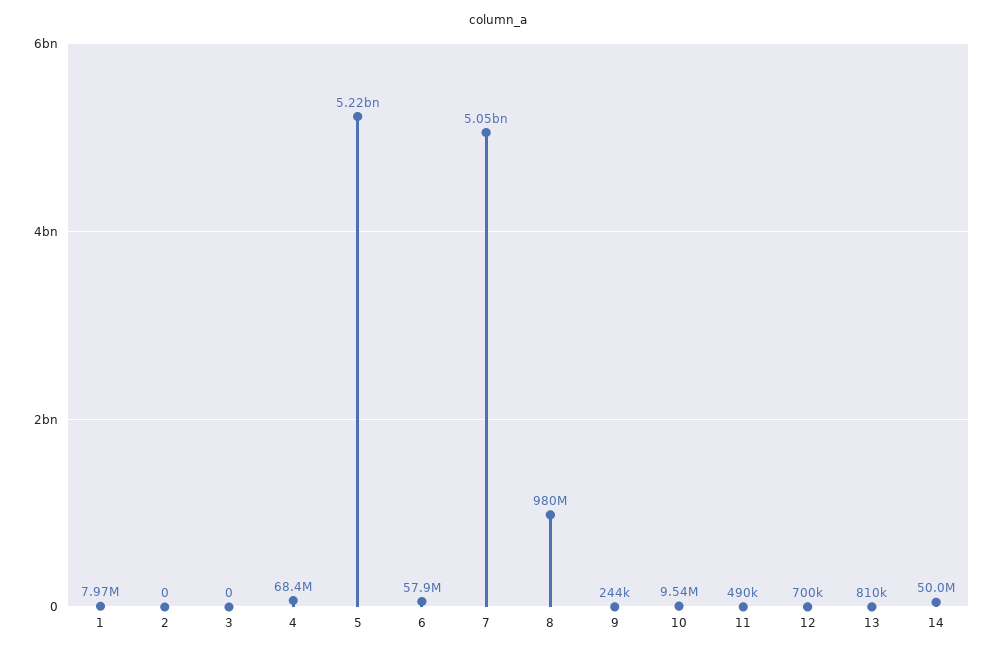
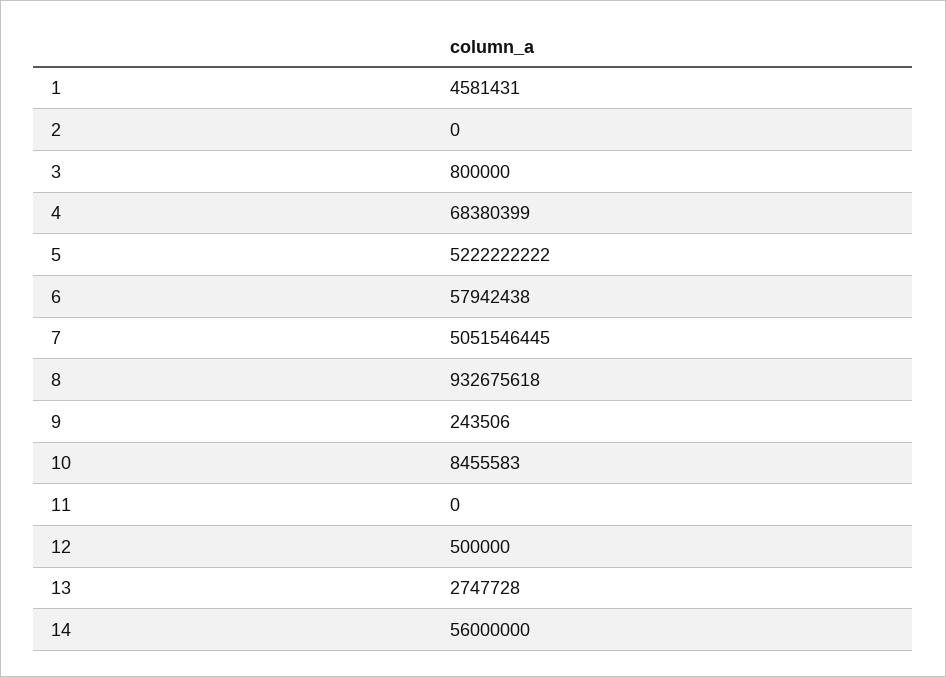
  {
-   "1": 7970000,
+   "1": 4581431,
    "2": 0,
-   "3": 0,
+   "3": 800000,
    "4": 68380399,
    "5": 5222222222,
    "6": 57942438,
    "7": 5051546445,
-   "8": 980000000,
+   "8": 932675618,
    "9": 243506,
-   "10": 9540000,
+   "10": 8455583,
-   "11": 490000,
+   "11": 0,
-   "12": 700000,
+   "12": 500000,
-   "13": 810000,
+   "13": 2747728,
-   "14": 50000000
+   "14": 56000000
  }

